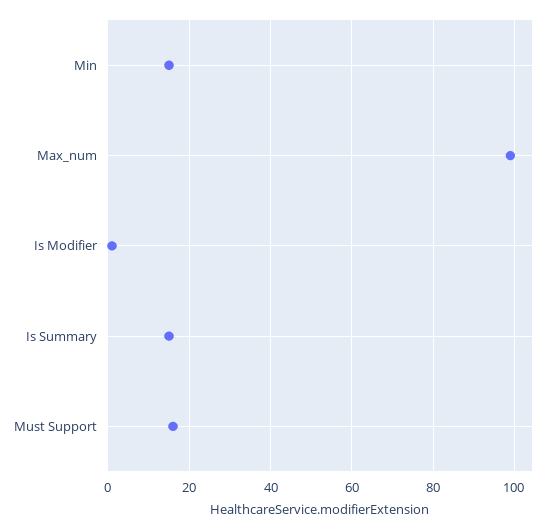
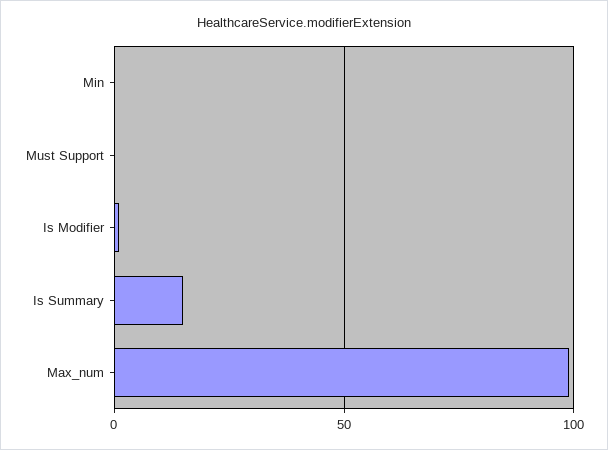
  {
-   "Min": 15,
+   "Min": 0,
    "Max_num": 100,
    "Is Modifier": 0,
    "Is Summary": 15,
-   "Must Support": 15
+   "Must Support": 0
  }

